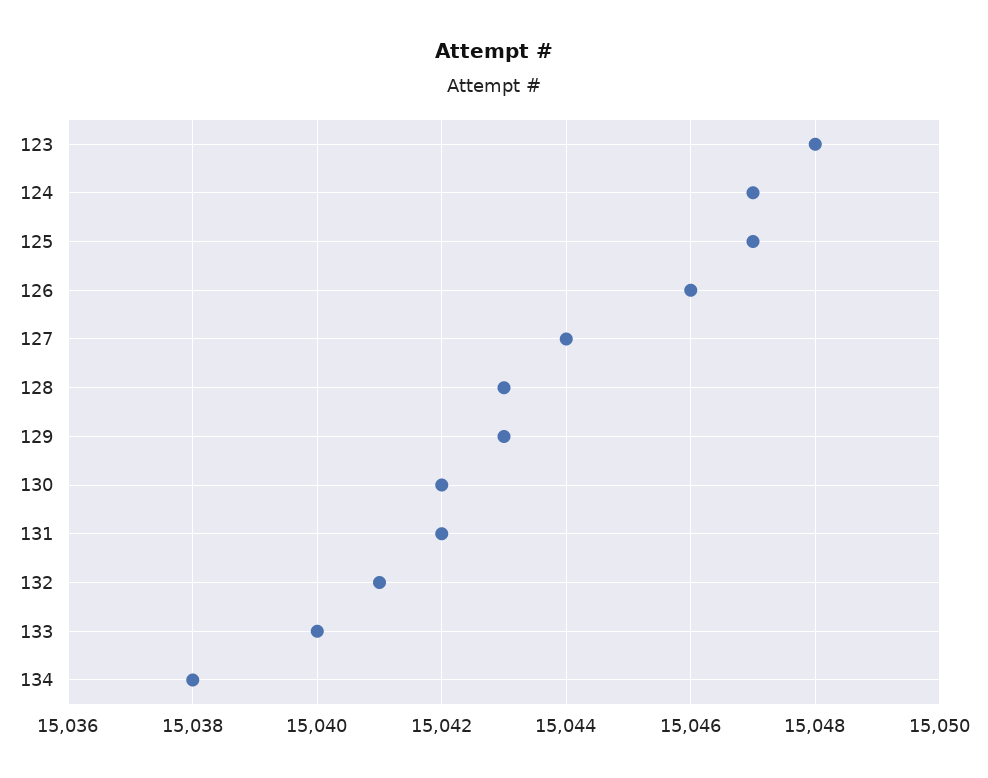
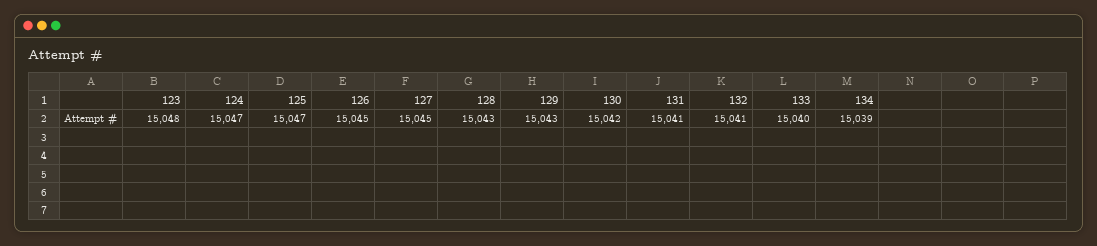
  {
    "123": 15048,
    "124": 15047,
    "125": 15047,
-   "126": 15046,
+   "126": 15045,
-   "127": 15044,
+   "127": 15045,
    "128": 15043,
    "129": 15043,
    "130": 15042,
-   "131": 15042,
+   "131": 15041,
    "132": 15041,
    "133": 15040,
-   "134": 15038
+   "134": 15039
  }

